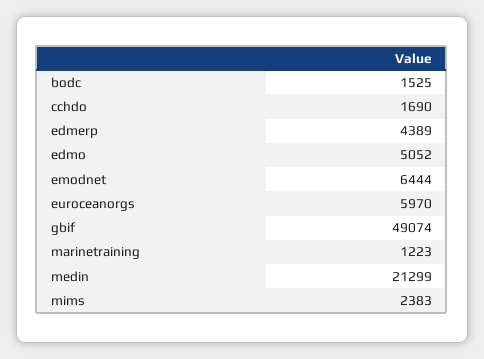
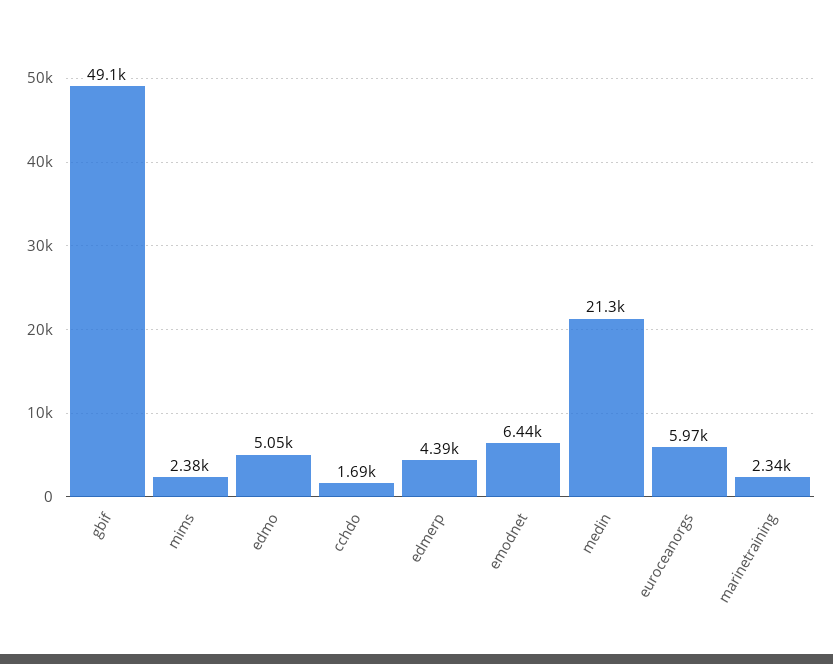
  {
-   "bodc": 1525,
    "cchdo": 1690,
    "edmerp": 4389,
    "edmo": 5052,
    "emodnet": 6444,
    "euroceanorgs": 5970,
    "gbif": 49074,
-   "marinetraining": 1223,
+   "marinetraining": 2340,
    "medin": 21299,
    "mims": 2383
  }

